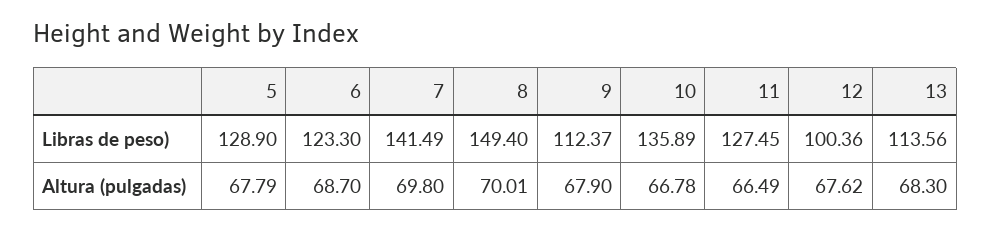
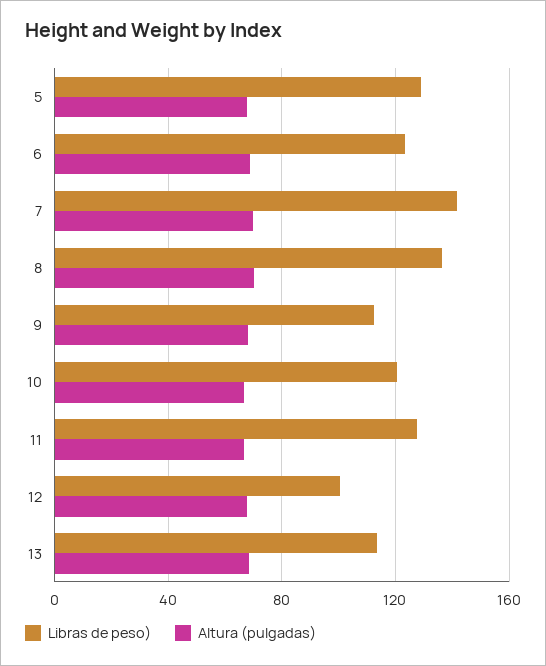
  {
    "Libras de peso)": {
      "5": 128.9,
      "6": 123.3,
      "7": 141.49,
-     "8": 149.4,
+     "8": 135,
      "9": 112.37,
-     "10": 135.89,
+     "10": 120,
      "11": 127.45,
      "12": 100.36,
      "13": 113.56
    },
    "Altura (pulgadas)": {
      "5": 67.79,
      "6": 68.7,
      "7": 69.8,
      "8": 70.01,
      "9": 67.9,
      "10": 66.78,
      "11": 66.49,
      "12": 67.62,
      "13": 68.3
    }
  }

